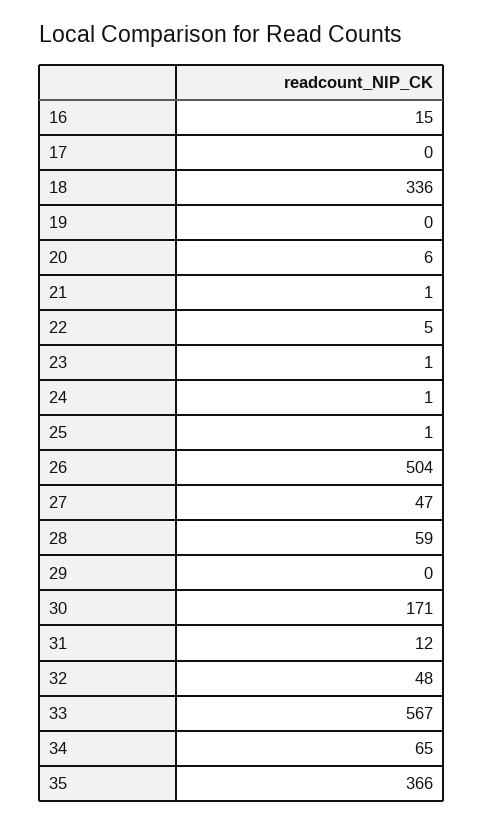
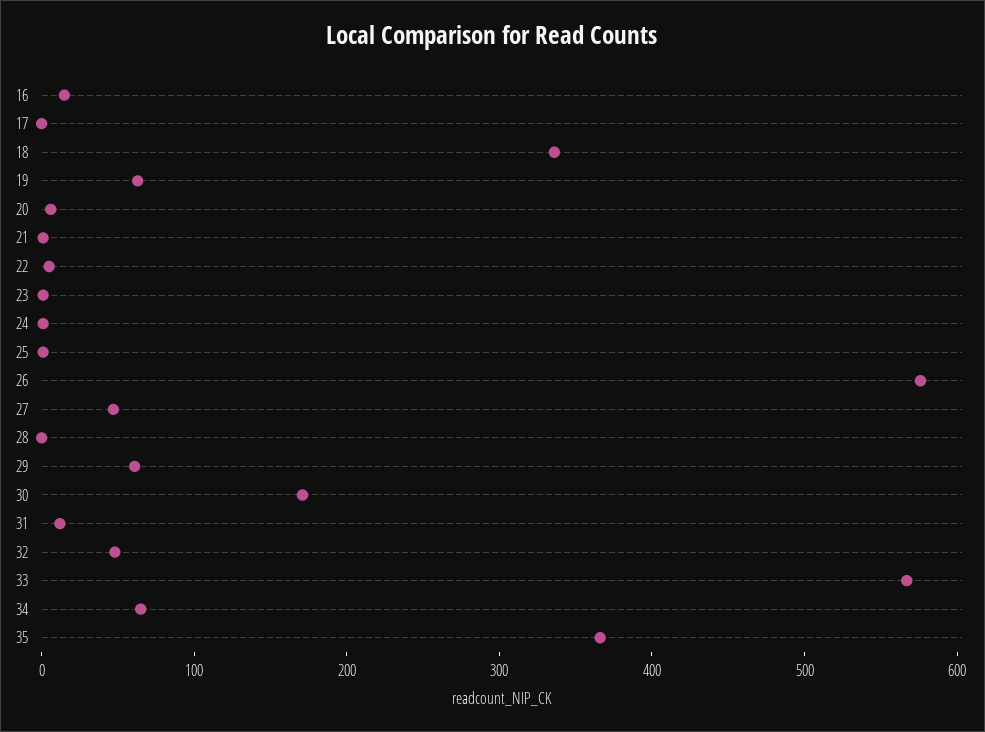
  {
    "16": 15,
    "17": 0,
    "18": 336,
-   "19": 0,
+   "19": 60,
    "20": 6,
    "21": 1,
    "22": 5,
    "23": 1,
    "24": 1,
    "25": 1,
-   "26": 504,
+   "26": 580,
    "27": 47,
-   "28": 59,
+   "28": 0,
-   "29": 0,
+   "29": 60,
    "30": 171,
    "31": 12,
    "32": 48,
    "33": 567,
    "34": 65,
    "35": 366
  }

